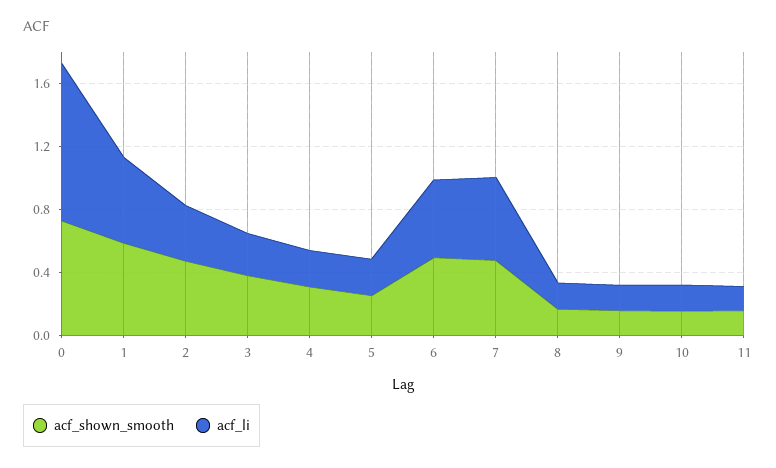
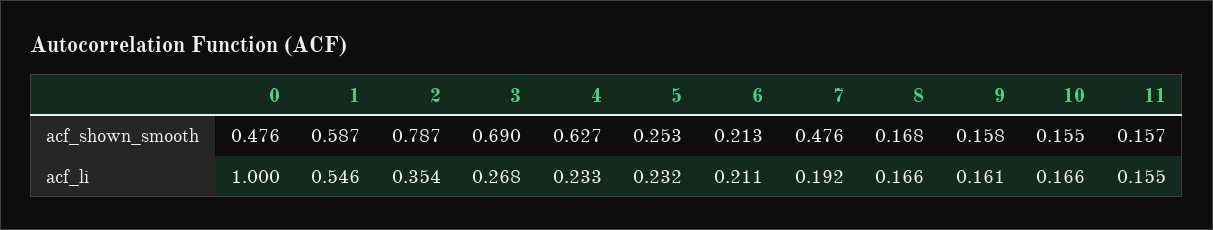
  {
    "acf_shown_smooth": {
-     "0": 0.7,
+     "0": 0.476,
      "1": 0.587,
-     "2": 0.5,
+     "2": 0.787,
-     "3": 0.4,
+     "3": 0.69,
-     "4": 0.3,
+     "4": 0.627,
      "5": 0.253,
-     "6": 0.5,
+     "6": 0.213,
      "7": 0.476,
      "8": 0.168,
      "9": 0.158,
      "10": 0.155,
      "11": 0.157
    },
    "acf_li": {
      "0": 1,
      "1": 0.546,
      "2": 0.354,
      "3": 0.268,
      "4": 0.233,
      "5": 0.232,
-     "6": 0.5,
+     "6": 0.211,
-     "7": 0.5,
+     "7": 0.192,
      "8": 0.166,
      "9": 0.161,
      "10": 0.166,
      "11": 0.155
    }
  }

